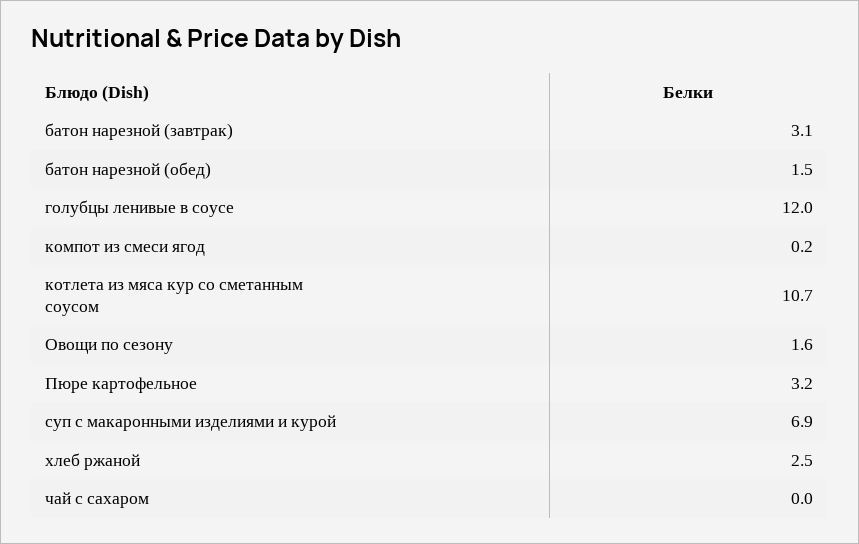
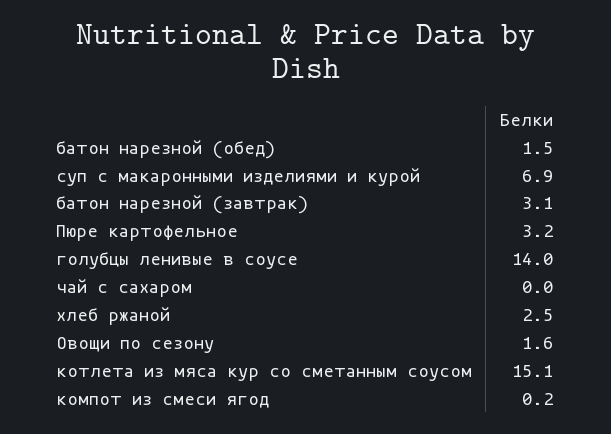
  {
    "батон нарезной (завтрак)": 3.1,
    "батон нарезной (обед)": 1.5,
-   "голубцы ленивые в соусе": 12,
+   "голубцы ленивые в соусе": 14,
    "компот из смеси ягод": 0.2,
-   "котлета из мяса кур со сметанным соусом": 10.7,
+   "котлета из мяса кур со сметанным соусом": 15.1,
    "Овощи по сезону": 1.6,
    "Пюре картофельное": 3.2,
    "суп с макаронными изделиями и курой": 6.9,
    "хлеб ржаной": 2.5,
    "чай с сахаром": 0
  }

